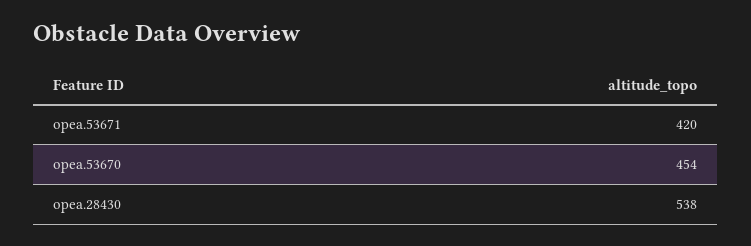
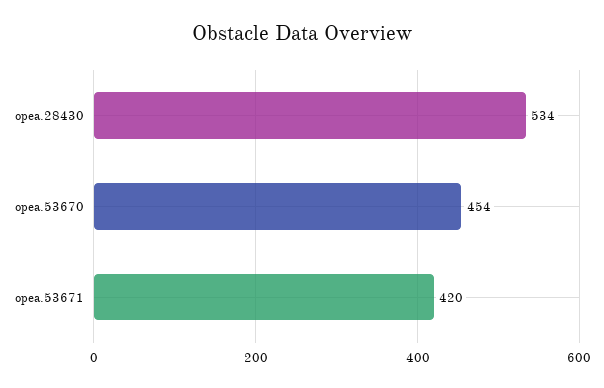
  {
    "opea.53671": 420,
    "opea.53670": 454,
-   "opea.28430": 538
+   "opea.28430": 534
  }

